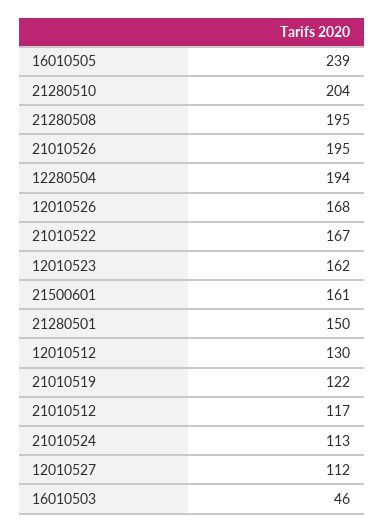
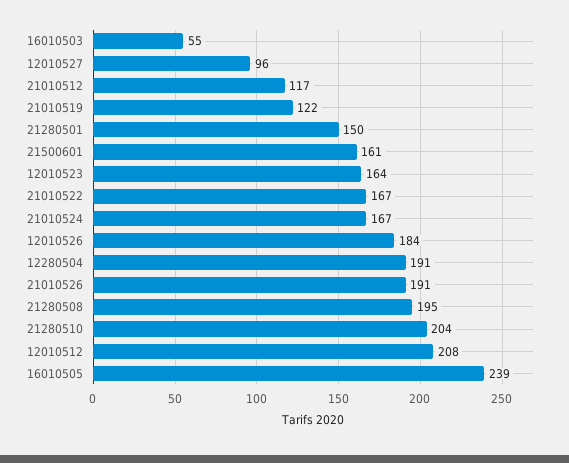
  {
    "16010505": 239,
    "21280510": 204,
    "21280508": 195,
-   "21010526": 195,
+   "21010526": 191,
-   "12280504": 194,
+   "12280504": 191,
-   "12010526": 168,
+   "12010526": 184,
    "21010522": 167,
-   "12010523": 162,
+   "12010523": 164,
    "21500601": 161,
    "21280501": 150,
-   "12010512": 130,
+   "12010512": 208,
    "21010519": 122,
    "21010512": 117,
-   "21010524": 113,
+   "21010524": 167,
-   "12010527": 112,
+   "12010527": 96,
-   "16010503": 46
+   "16010503": 55
  }

